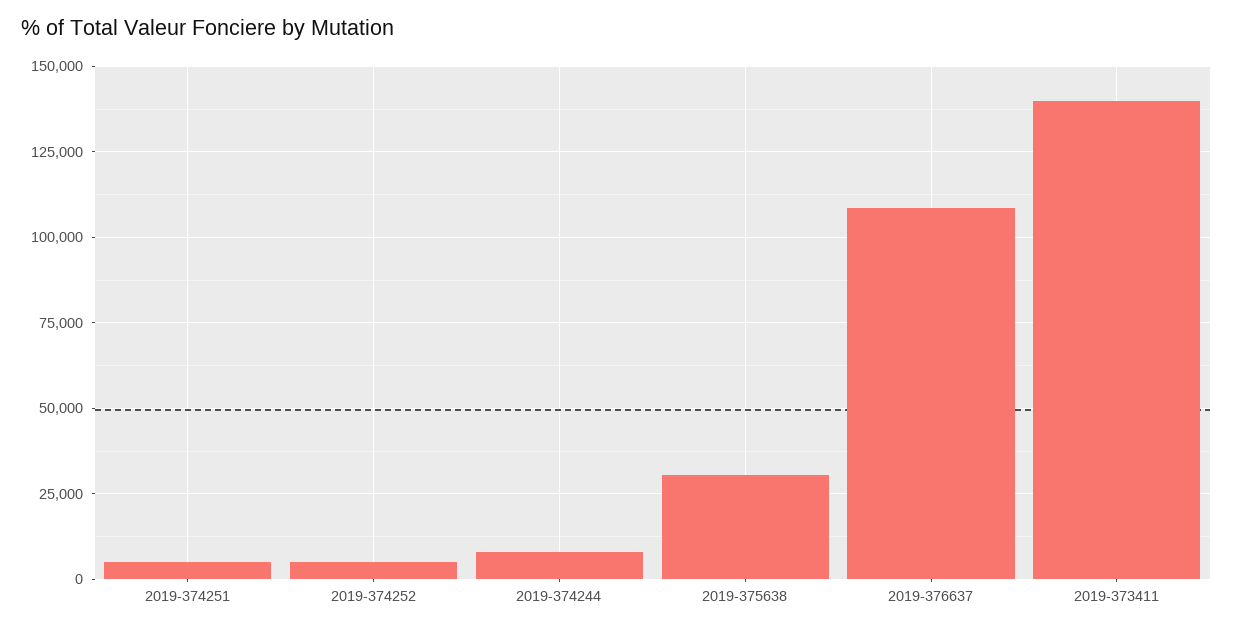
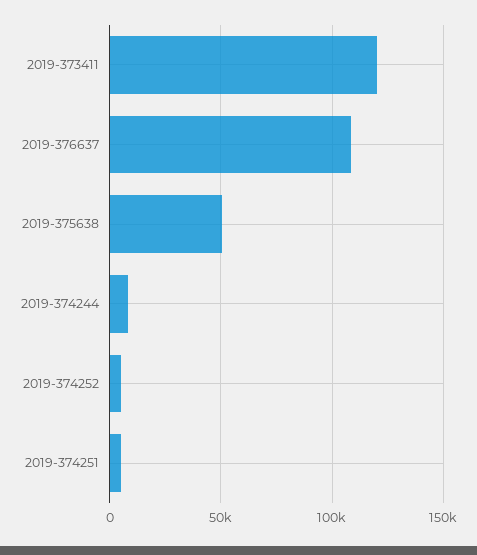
  {
    "2019-374251": 5000,
    "2019-374252": 5000,
    "2019-374244": 7500,
-   "2019-375638": 30000,
+   "2019-375638": 50000,
    "2019-376637": 107500,
-   "2019-373411": 140000
+   "2019-373411": 120000
  }

